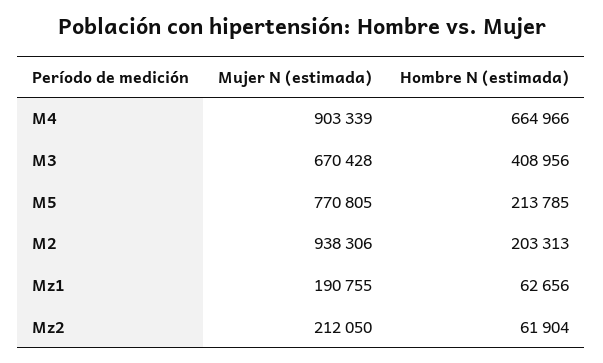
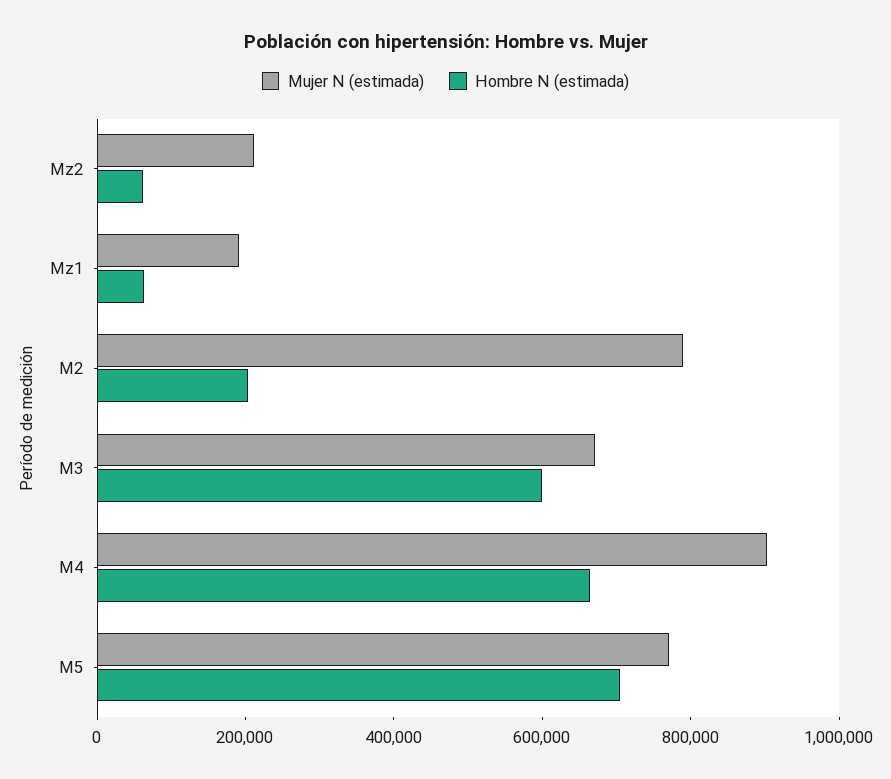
  {
    "Mujer N (estimada)": {
      "M4": 903339,
      "M3": 670428,
      "M5": 770805,
-     "M2": 938306,
+     "M2": 800000,
      "Mz1": 190755,
      "Mz2": 212050
    },
    "Hombre N (estimada)": {
      "M4": 664966,
-     "M3": 408956,
+     "M3": 600000,
-     "M5": 213785,
+     "M5": 700000,
      "M2": 203313,
      "Mz1": 62656,
      "Mz2": 61904
    }
  }

